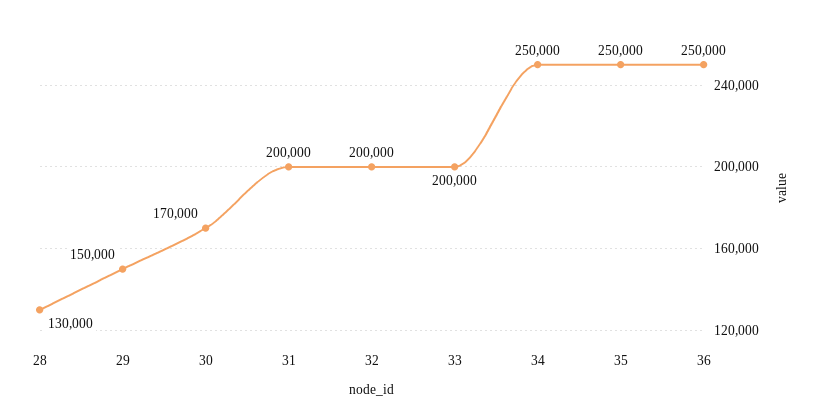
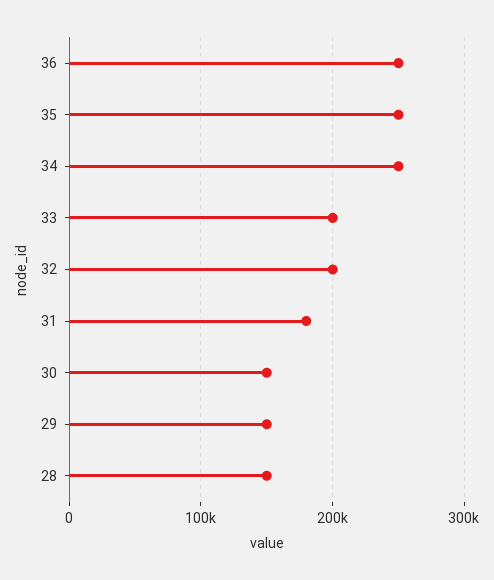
  {
-   "28": 130000,
+   "28": 150000,
    "29": 150000,
-   "30": 170000,
+   "30": 150000,
-   "31": 200000,
+   "31": 180000,
    "32": 200000,
    "33": 200000,
    "34": 250000,
    "35": 250000,
    "36": 250000
  }

